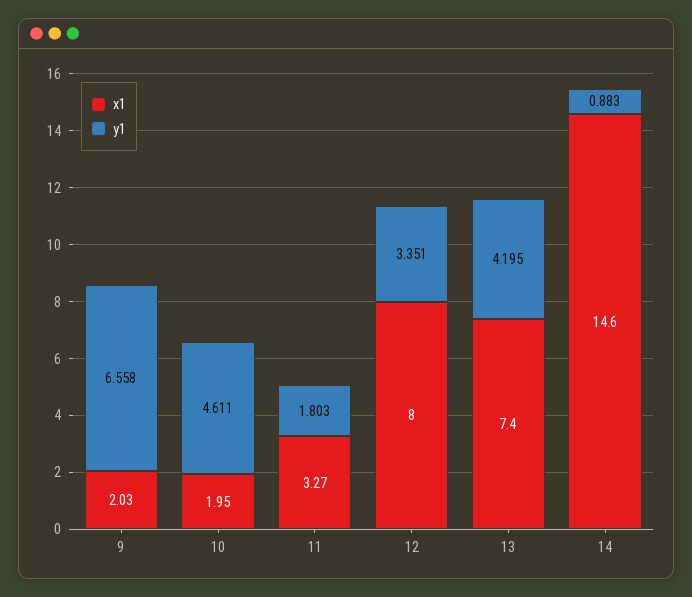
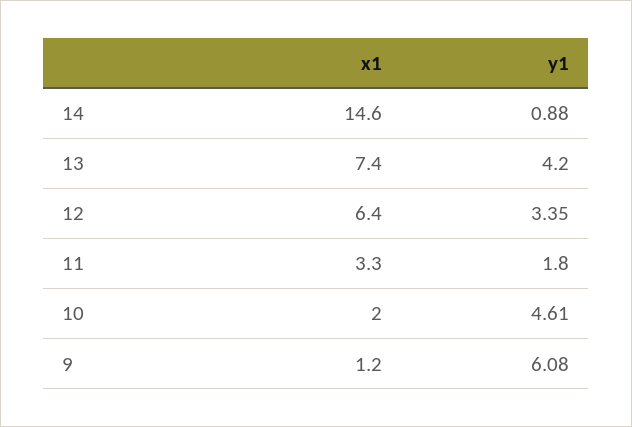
  {
    "x1": {
-     "9": 2.03,
+     "9": 1.2,
      "10": 1.95,
      "11": 3.27,
-     "12": 8,
+     "12": 6.4,
      "13": 7.4,
      "14": 14.6
    },
    "y1": {
-     "9": 6.558,
+     "9": 6.08,
      "10": 4.611,
      "11": 1.803,
      "12": 3.351,
      "13": 4.195,
      "14": 0.883
    }
  }

